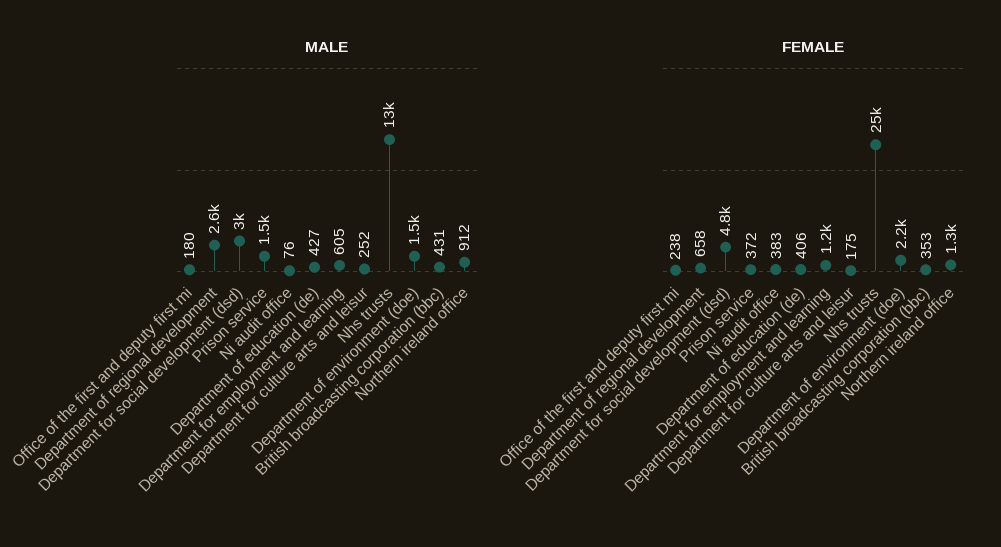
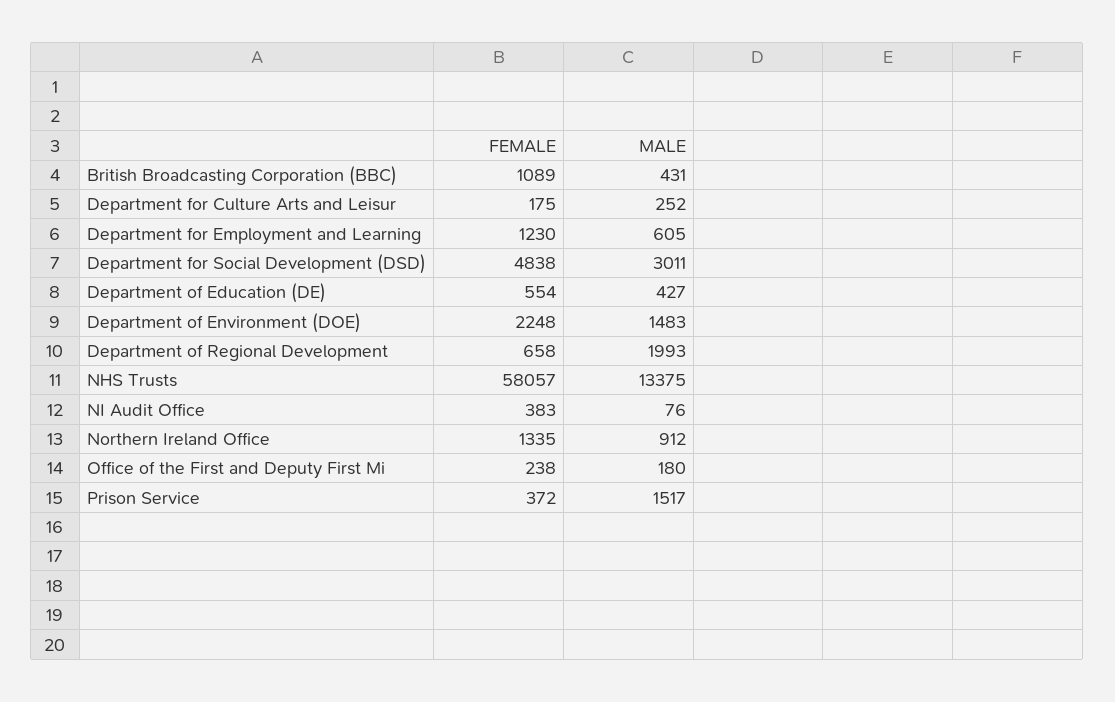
  {
    "MALE": {
      "Office of the first and deputy first mi": 180,
-     "Department of regional development": 2600,
+     "Department of regional development": 1993,
      "Department for social development (dsd)": 3011,
      "Prison service": 1517,
      "Ni audit office": 76,
      "Department of education (de)": 427,
      "Department for employment and learning": 605,
      "Department for culture arts and leisur": 252,
      "Nhs trusts": 13375,
      "Department of environment (doe)": 1483,
      "British broadcasting corporation (bbc)": 431,
      "Northern ireland office": 912
    },
    "FEMALE": {
      "Office of the first and deputy first mi": 238,
      "Department of regional development": 658,
      "Department for social development (dsd)": 4838,
      "Prison service": 372,
      "Ni audit office": 383,
-     "Department of education (de)": 406,
+     "Department of education (de)": 554,
      "Department for employment and learning": 1230,
      "Department for culture arts and leisur": 175,
-     "Nhs trusts": 25000,
+     "Nhs trusts": 58057,
      "Department of environment (doe)": 2248,
-     "British broadcasting corporation (bbc)": 353,
+     "British broadcasting corporation (bbc)": 1089,
      "Northern ireland office": 1335
    }
  }

